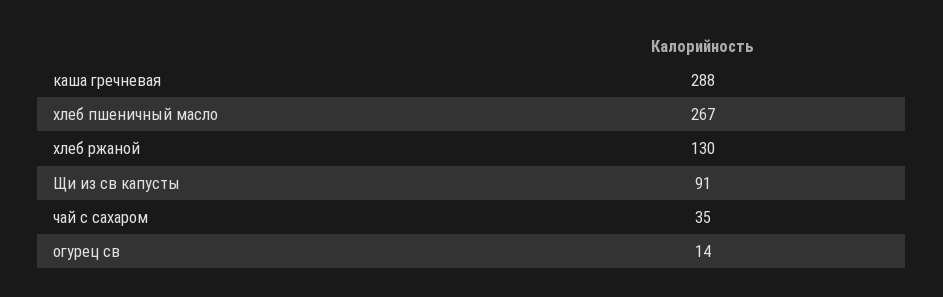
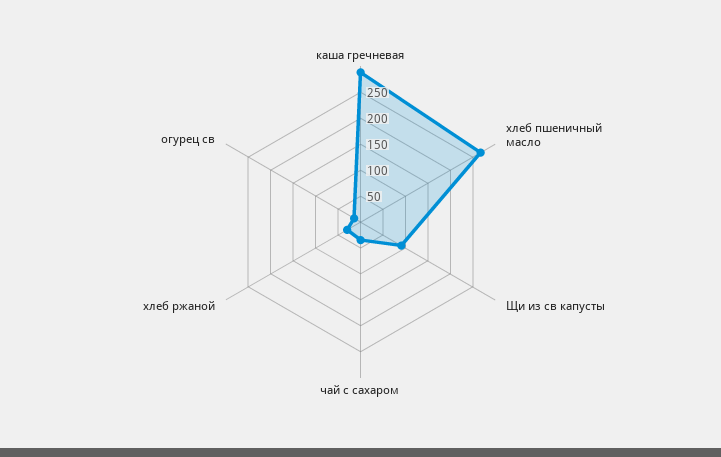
  {
    "каша гречневая": 288,
    "хлеб пшеничный масло": 267,
-   "хлеб ржаной": 130,
+   "хлеб ржаной": 25,
    "Щи из св капусты": 91,
    "чай с сахаром": 35,
    "огурец св": 14
  }

